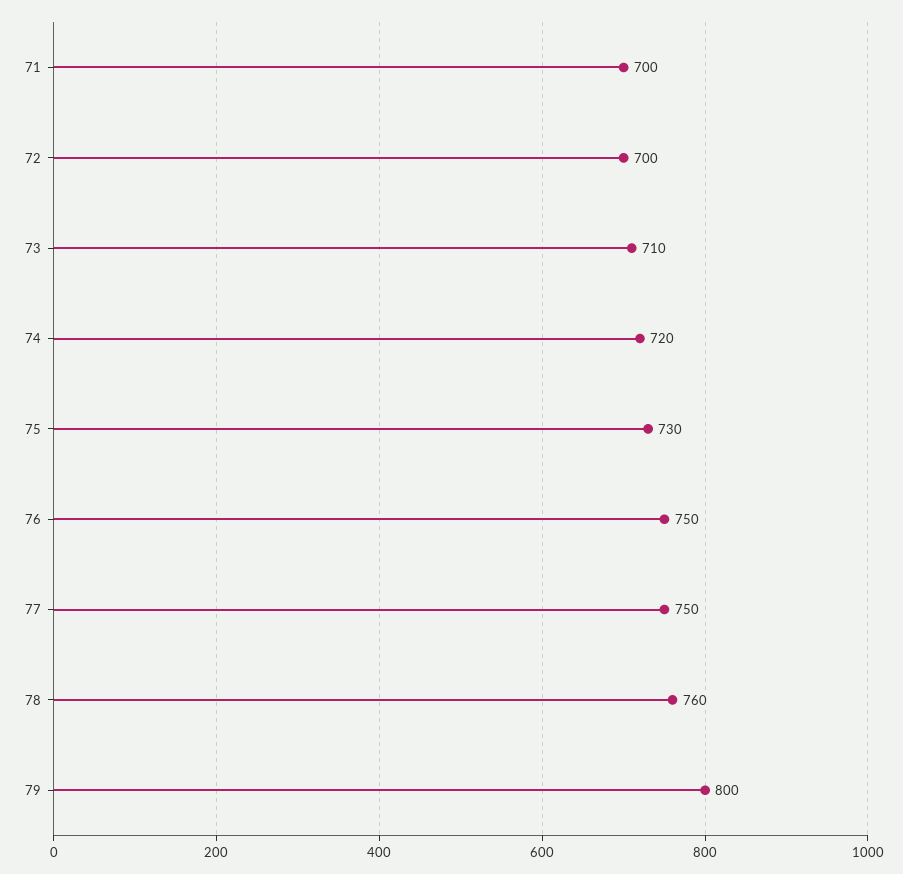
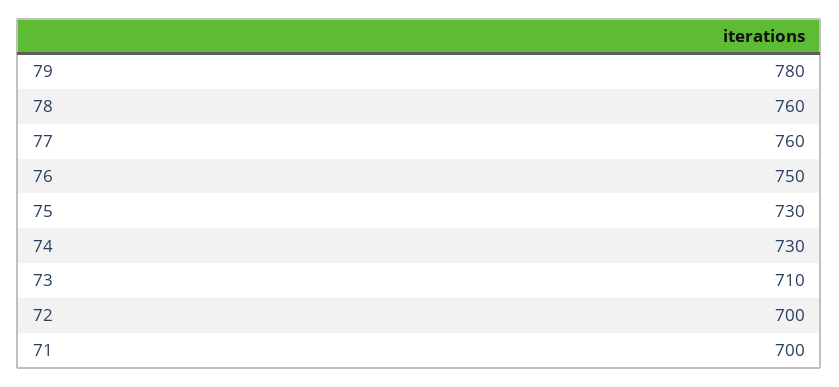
  {
    "71": 700,
    "72": 700,
    "73": 710,
-   "74": 720,
+   "74": 730,
    "75": 730,
    "76": 750,
-   "77": 750,
+   "77": 760,
    "78": 760,
-   "79": 800
+   "79": 780
  }

